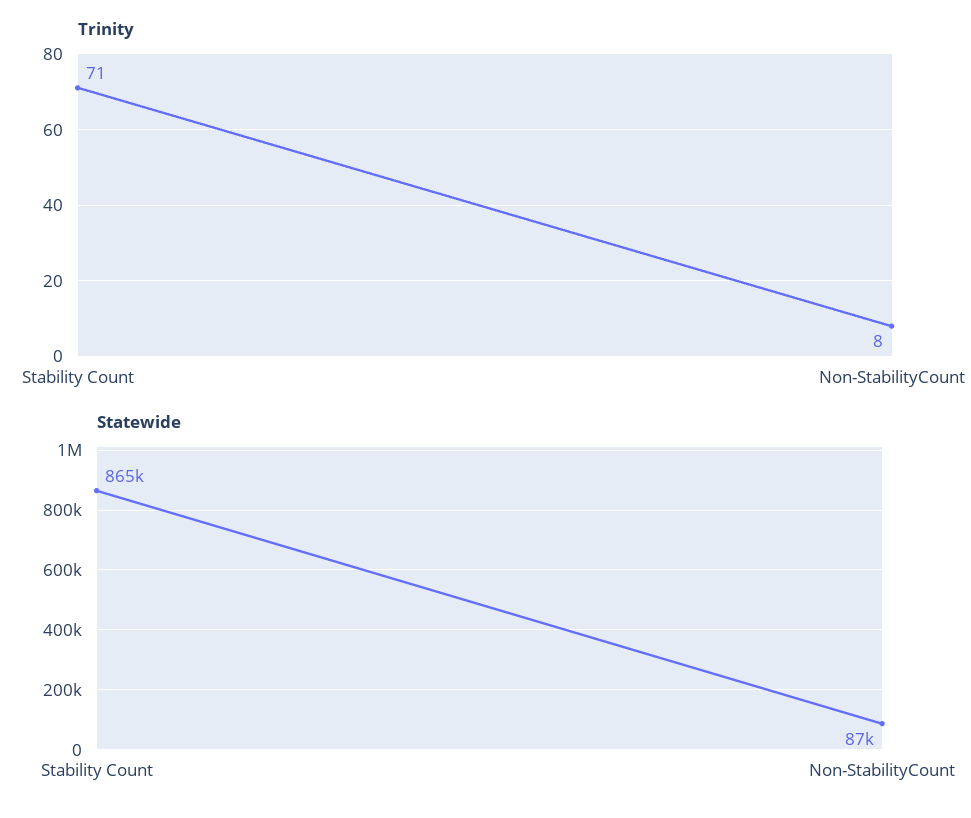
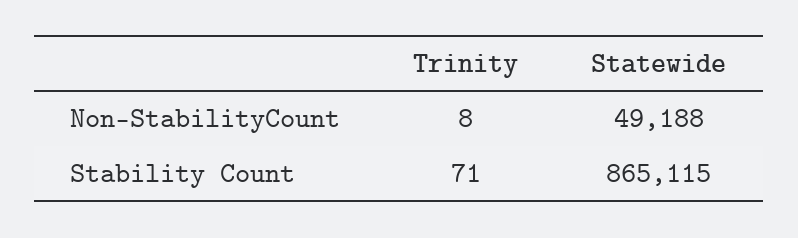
  {
    "Trinity": {
      "Stability Count": 71,
      "Non-StabilityCount": 8
    },
    "Statewide": {
      "Stability Count": 865115,
-     "Non-StabilityCount": 87000
+     "Non-StabilityCount": 49188
    }
  }

